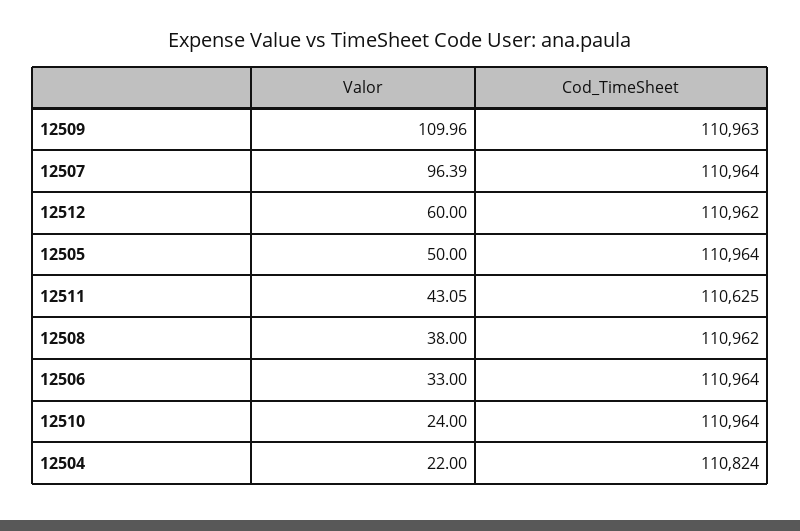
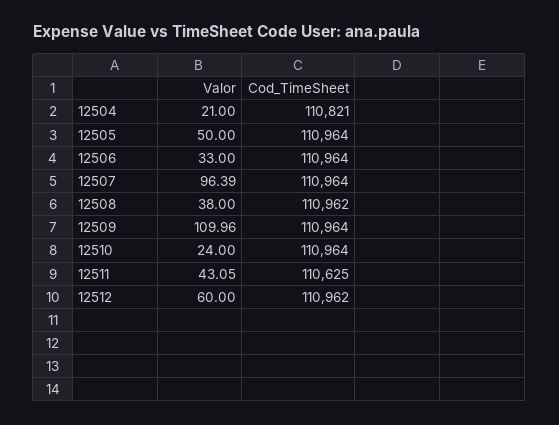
  {
    "Valor": {
      "12509": 109.96,
      "12507": 96.39,
      "12512": 60,
      "12505": 50,
      "12511": 43.05,
      "12508": 38,
      "12506": 33,
      "12510": 24,
-     "12504": 22
+     "12504": 21
    },
    "Cod_TimeSheet": {
-     "12509": 110963,
+     "12509": 110964,
      "12507": 110964,
      "12512": 110962,
      "12505": 110964,
      "12511": 110625,
      "12508": 110962,
      "12506": 110964,
      "12510": 110964,
-     "12504": 110824
+     "12504": 110821
    }
  }

